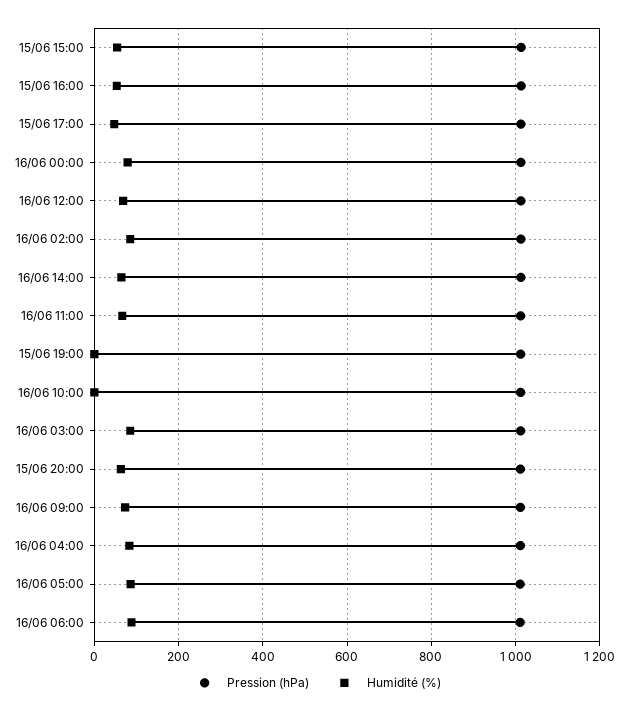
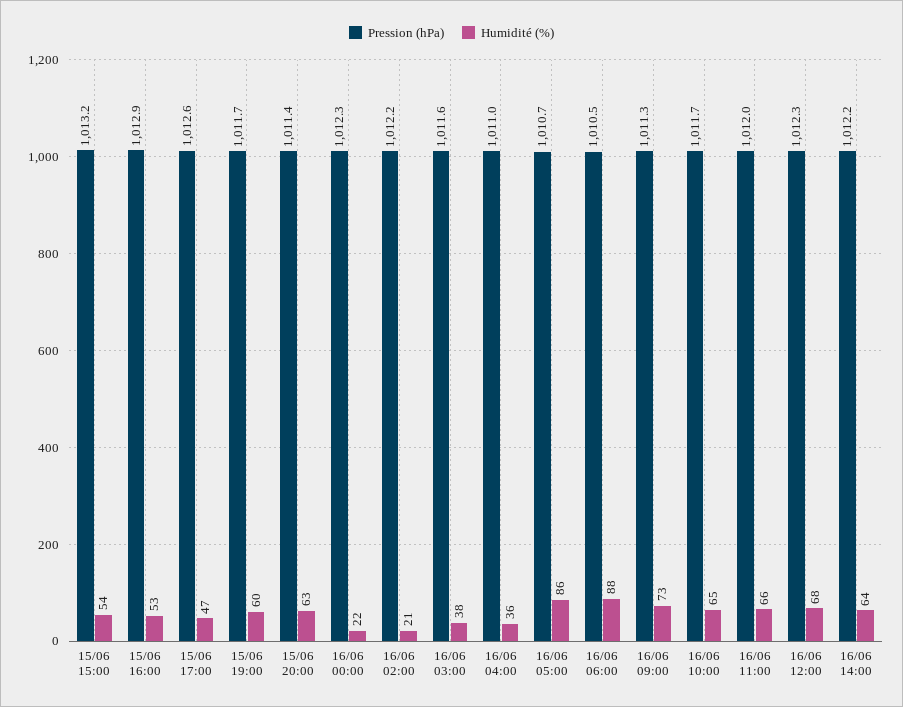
  {
    "Pression (hPa)": {
      "15/06 15:00": 1013.2,
      "15/06 16:00": 1012.9,
      "15/06 17:00": 1012.6,
      "16/06 00:00": 1012.3,
      "16/06 12:00": 1012.3,
      "16/06 02:00": 1012.2,
      "16/06 14:00": 1012.2,
      "16/06 11:00": 1012,
      "15/06 19:00": 1011.7,
      "16/06 10:00": 1011.7,
      "16/06 03:00": 1011.6,
      "15/06 20:00": 1011.4,
      "16/06 09:00": 1011.3,
      "16/06 04:00": 1011,
      "16/06 05:00": 1010.7,
      "16/06 06:00": 1010.5
    },
    "Humidité (%)": {
      "15/06 15:00": 54,
      "15/06 16:00": 53,
      "15/06 17:00": 47,
-     "16/06 00:00": 80,
+     "16/06 00:00": 22,
      "16/06 12:00": 68,
-     "16/06 02:00": 80,
+     "16/06 02:00": 21,
      "16/06 14:00": 64,
      "16/06 11:00": 66,
-     "15/06 19:00": 0,
+     "15/06 19:00": 60,
-     "16/06 10:00": 0,
+     "16/06 10:00": 65,
-     "16/06 03:00": 80,
+     "16/06 03:00": 38,
      "15/06 20:00": 63,
      "16/06 09:00": 73,
-     "16/06 04:00": 80,
+     "16/06 04:00": 36,
      "16/06 05:00": 86,
      "16/06 06:00": 88
    }
  }

